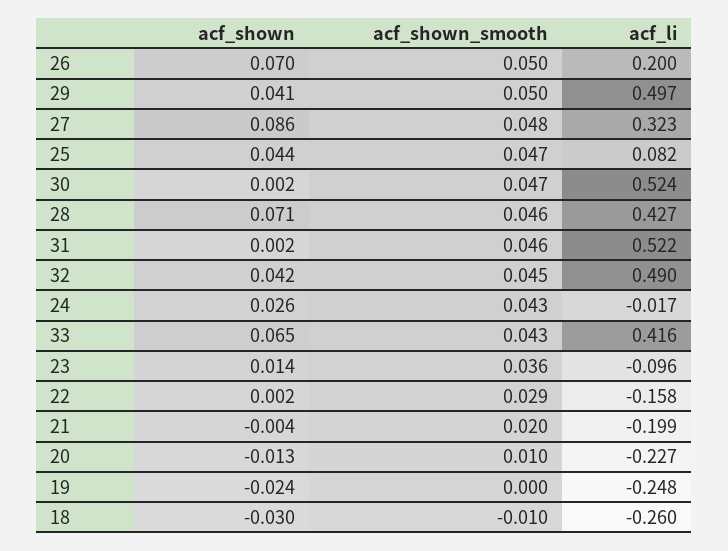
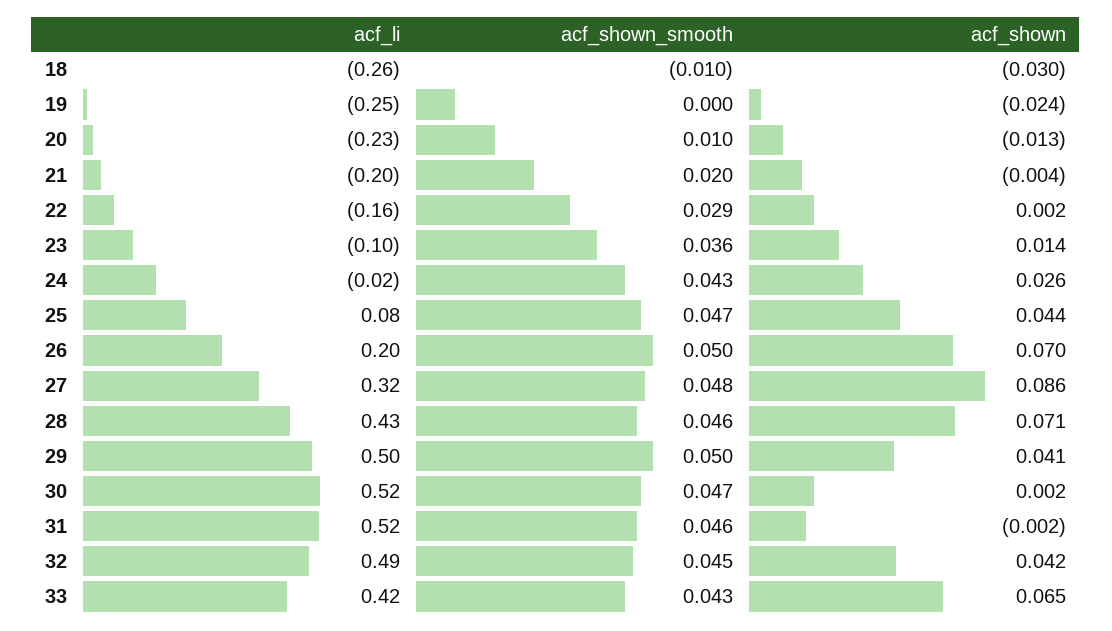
  {
    "acf_shown": {
      "26": 0.07,
      "29": 0.041,
      "27": 0.086,
      "25": 0.044,
      "30": 0.002,
      "28": 0.071,
-     "31": 0.002,
+     "31": -0.002,
      "32": 0.042,
      "24": 0.026,
      "33": 0.065,
      "23": 0.014,
      "22": 0.002,
      "21": -0.004,
      "20": -0.013,
      "19": -0.024,
      "18": -0.03
    },
    "acf_shown_smooth": {
      "26": 0.05,
      "29": 0.05,
      "27": 0.048,
      "25": 0.047,
      "30": 0.047,
      "28": 0.046,
      "31": 0.046,
      "32": 0.045,
      "24": 0.043,
      "33": 0.043,
      "23": 0.036,
      "22": 0.029,
      "21": 0.02,
      "20": 0.01,
      "19": 0,
      "18": -0.01
    },
    "acf_li": {
      "26": 0.2,
      "29": 0.497,
      "27": 0.323,
      "25": 0.082,
      "30": 0.524,
      "28": 0.427,
      "31": 0.522,
      "32": 0.49,
      "24": -0.017,
      "33": 0.416,
      "23": -0.096,
      "22": -0.158,
      "21": -0.199,
      "20": -0.227,
      "19": -0.248,
      "18": -0.26
    }
  }

